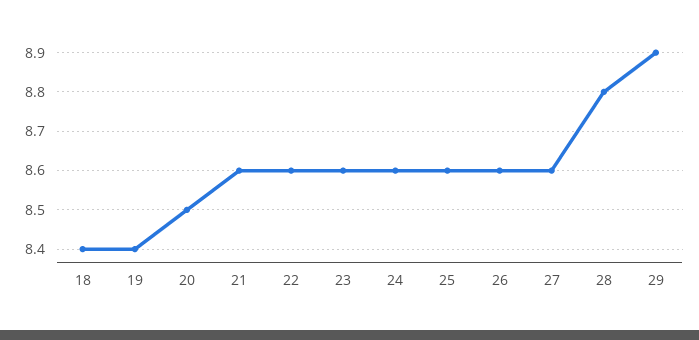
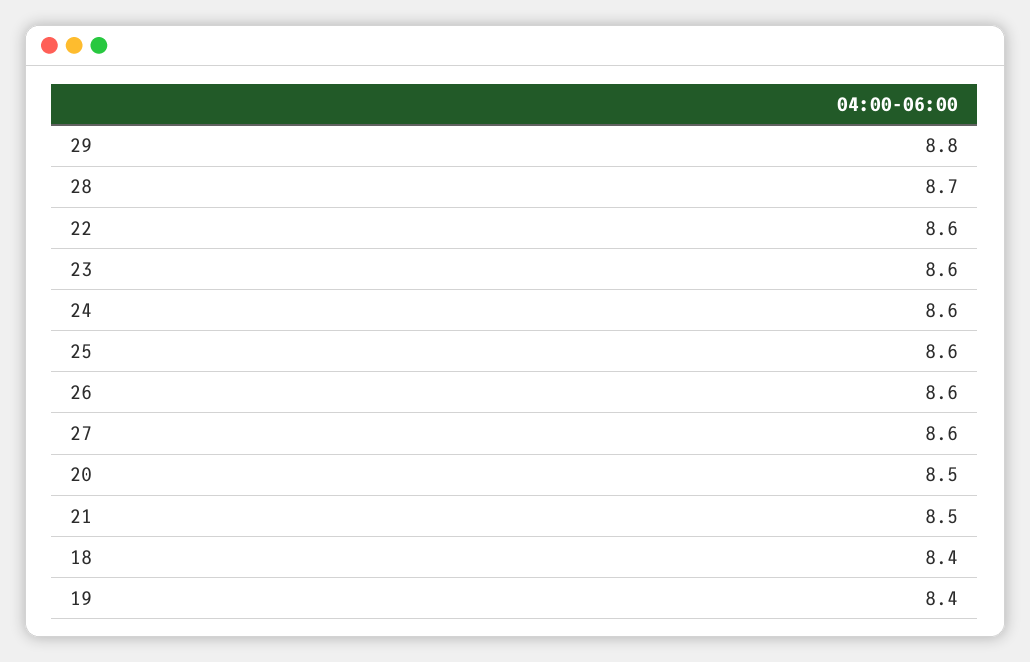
  {
    "18": 8.4,
    "19": 8.4,
    "20": 8.5,
-   "21": 8.6,
+   "21": 8.5,
    "22": 8.6,
    "23": 8.6,
    "24": 8.6,
    "25": 8.6,
    "26": 8.6,
    "27": 8.6,
-   "28": 8.8,
+   "28": 8.7,
-   "29": 8.9
+   "29": 8.8
  }

